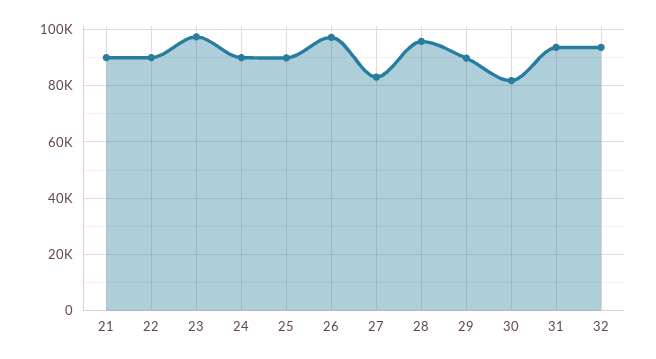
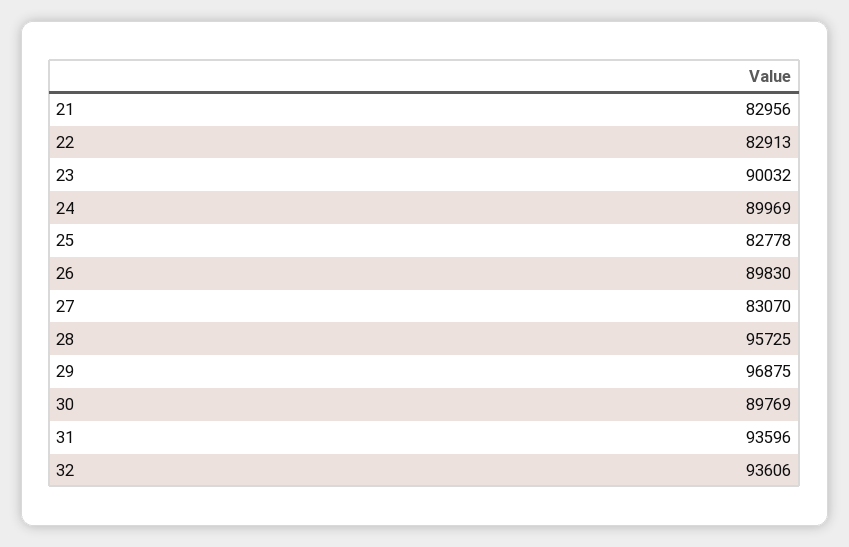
  {
-   "21": 90000,
+   "21": 82956,
-   "22": 90000,
+   "22": 82913,
-   "23": 97500,
+   "23": 90032,
    "24": 89969,
-   "25": 90000,
+   "25": 82778,
-   "26": 97500,
+   "26": 89830,
    "27": 83070,
    "28": 95725,
-   "29": 90000,
+   "29": 96875,
-   "30": 82500,
+   "30": 89769,
    "31": 93596,
    "32": 93606
  }

